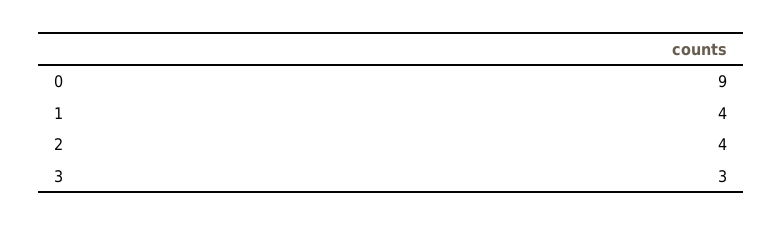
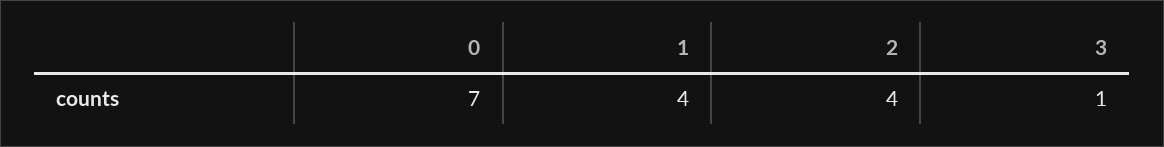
  {
-   "0": 9,
+   "0": 7,
    "1": 4,
    "2": 4,
-   "3": 3
+   "3": 1
  }

